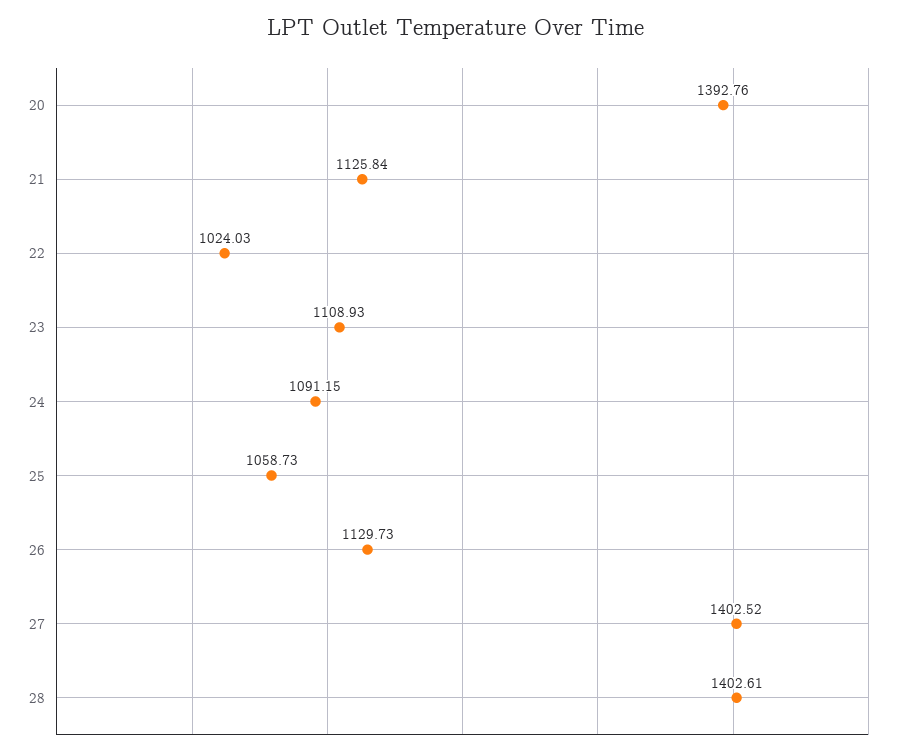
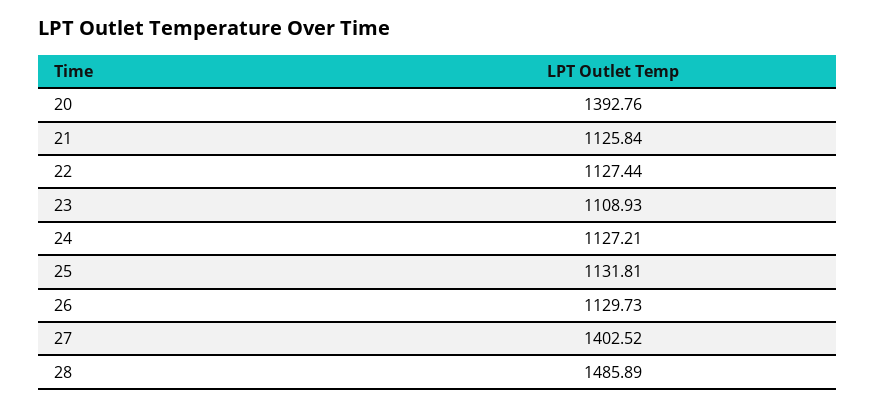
  {
    "20": 1392.76,
    "21": 1125.84,
-   "22": 1024.03,
+   "22": 1127.44,
    "23": 1108.93,
-   "24": 1091.15,
+   "24": 1127.21,
-   "25": 1058.73,
+   "25": 1131.81,
    "26": 1129.73,
    "27": 1402.52,
-   "28": 1402.61
+   "28": 1485.89
  }

